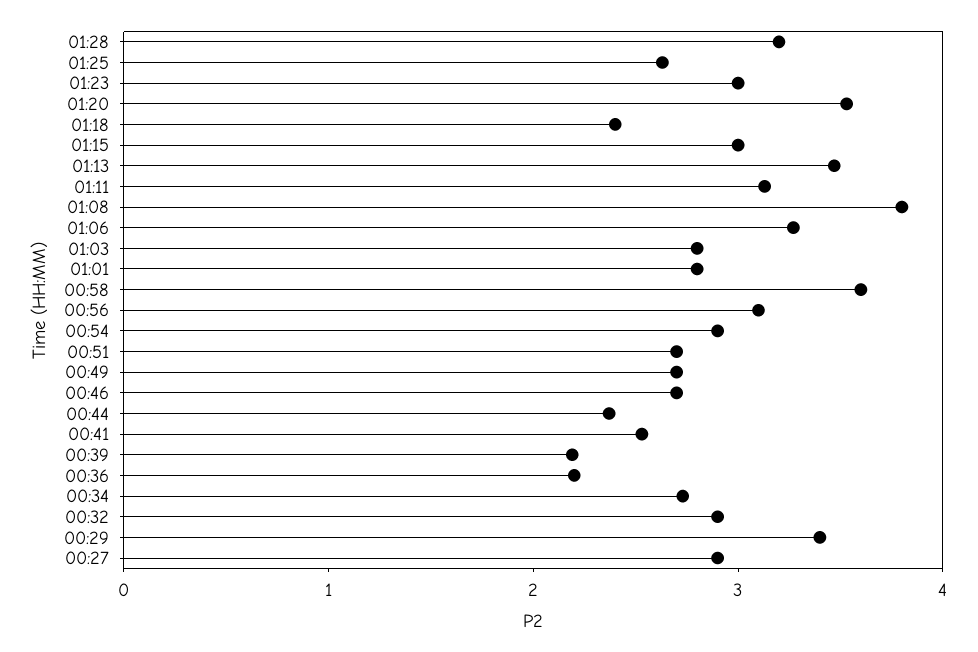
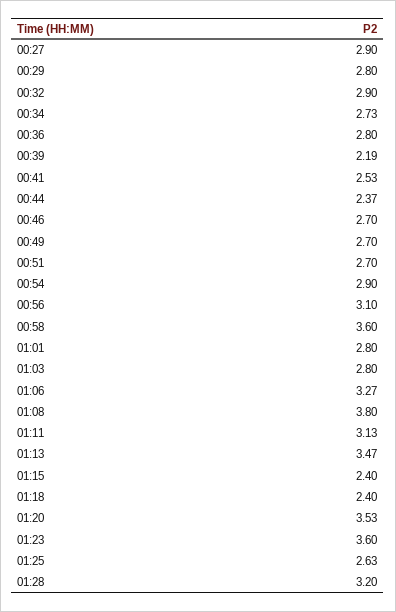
  {
    "01:28": 3.2,
    "01:25": 2.63,
-   "01:23": 3,
+   "01:23": 3.6,
    "01:20": 3.53,
    "01:18": 2.4,
-   "01:15": 3,
+   "01:15": 2.4,
    "01:13": 3.47,
    "01:11": 3.13,
    "01:08": 3.8,
    "01:06": 3.27,
    "01:03": 2.8,
    "01:01": 2.8,
    "00:58": 3.6,
    "00:56": 3.1,
    "00:54": 2.9,
    "00:51": 2.7,
    "00:49": 2.7,
    "00:46": 2.7,
    "00:44": 2.37,
    "00:41": 2.53,
    "00:39": 2.19,
-   "00:36": 2.2,
+   "00:36": 2.8,
    "00:34": 2.73,
    "00:32": 2.9,
-   "00:29": 3.4,
+   "00:29": 2.8,
    "00:27": 2.9
  }

